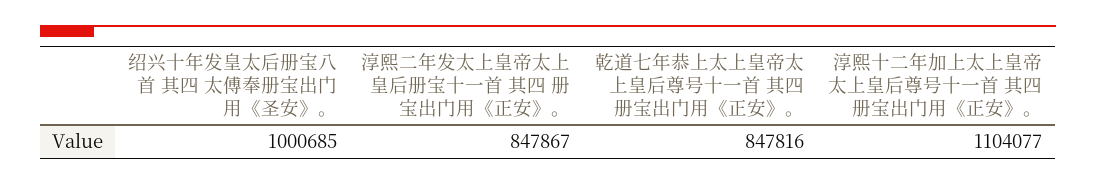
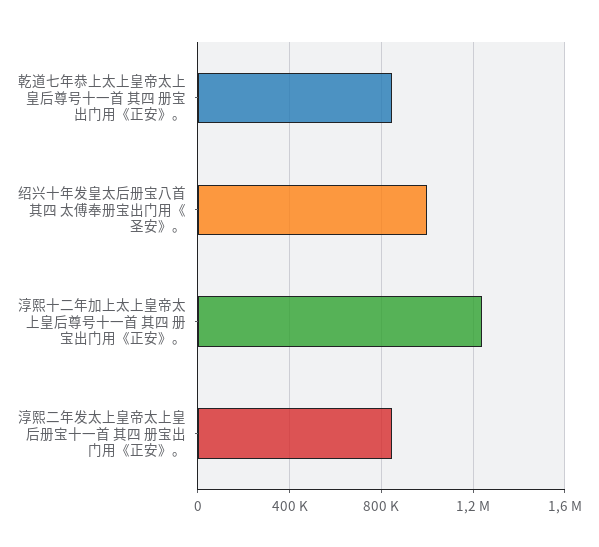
  {
    "绍兴十年发皇太后册宝八首 其四 太傅奉册宝出门用《圣安》。": 1000685,
    "淳熙二年发太上皇帝太上皇后册宝十一首 其四 册宝出门用《正安》。": 847867,
    "乾道七年恭上太上皇帝太上皇后尊号十一首 其四 册宝出门用《正安》。": 847816,
-   "淳熙十二年加上太上皇帝太上皇后尊号十一首 其四 册宝出门用《正安》。": 1104077
+   "淳熙十二年加上太上皇帝太上皇后尊号十一首 其四 册宝出门用《正安》。": 1250000
  }

